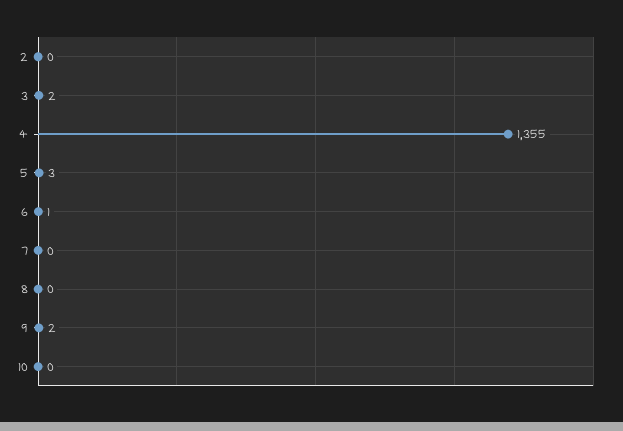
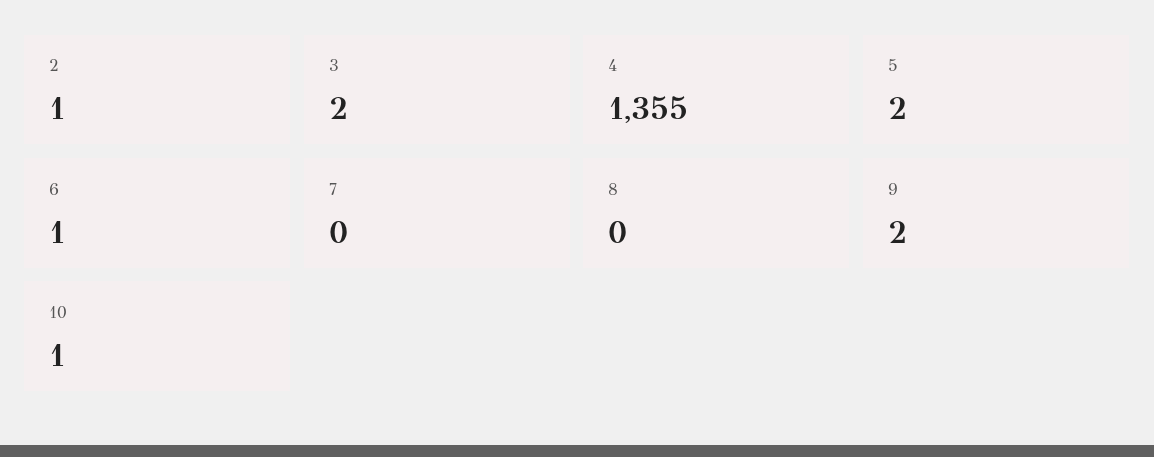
  {
-   "2": 0,
+   "2": 1,
    "3": 2,
    "4": 1355,
-   "5": 3,
+   "5": 2,
    "6": 1,
    "7": 0,
    "8": 0,
    "9": 2,
-   "10": 0
+   "10": 1
  }

